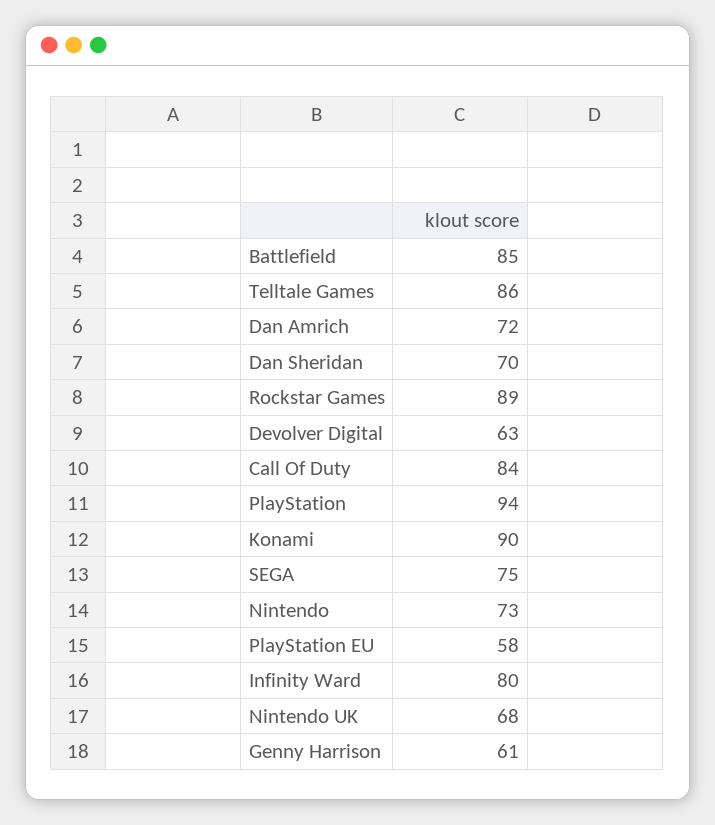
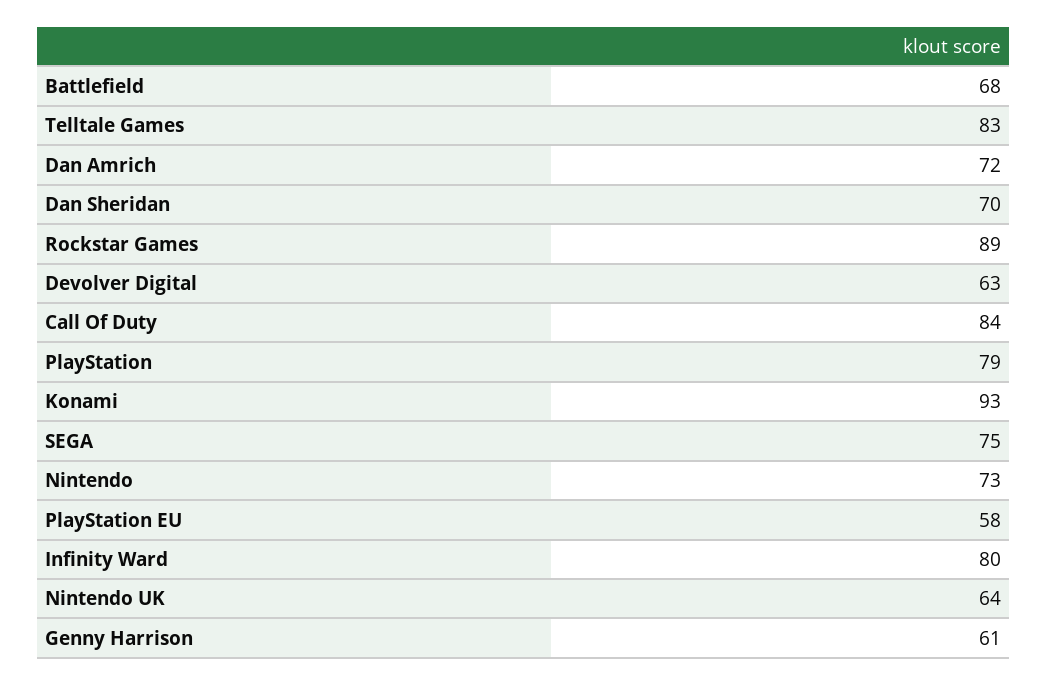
  {
-   "Battlefield": 85,
+   "Battlefield": 68,
-   "Telltale Games": 86,
+   "Telltale Games": 83,
    "Dan Amrich": 72,
    "Dan Sheridan": 70,
    "Rockstar Games": 89,
    "Devolver Digital": 63,
    "Call Of Duty": 84,
-   "PlayStation": 94,
+   "PlayStation": 79,
-   "Konami": 90,
+   "Konami": 93,
    "SEGA": 75,
    "Nintendo": 73,
    "PlayStation EU": 58,
    "Infinity Ward": 80,
-   "Nintendo UK": 68,
+   "Nintendo UK": 64,
    "Genny Harrison": 61
  }

